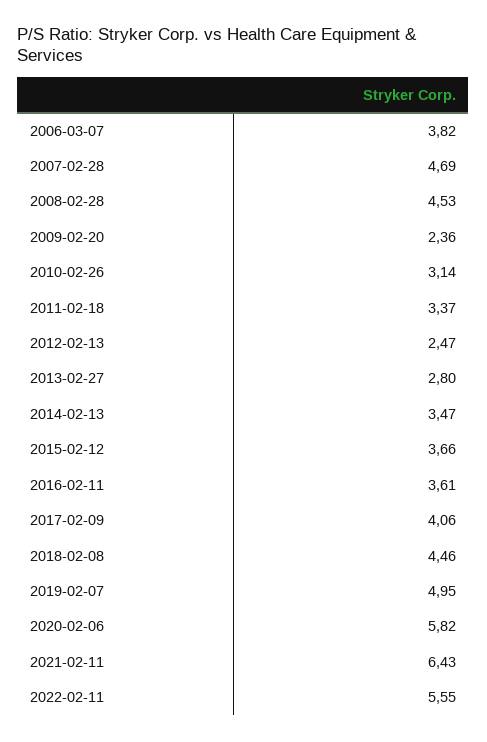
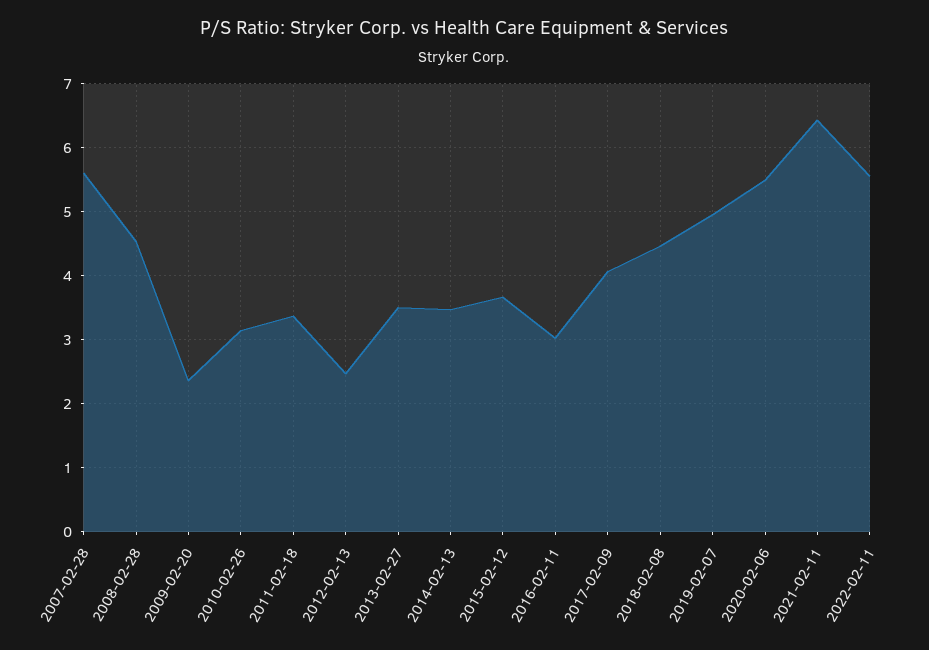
  {
-   "2006-03-07": 3.82,
-   "2007-02-28": 4.69,
+   "2007-02-28": 5.6,
    "2008-02-28": 4.53,
    "2009-02-20": 2.36,
    "2010-02-26": 3.14,
    "2011-02-18": 3.37,
    "2012-02-13": 2.47,
-   "2013-02-27": 2.8,
+   "2013-02-27": 3.5,
    "2014-02-13": 3.47,
    "2015-02-12": 3.66,
-   "2016-02-11": 3.61,
+   "2016-02-11": 3,
    "2017-02-09": 4.06,
    "2018-02-08": 4.46,
    "2019-02-07": 4.95,
-   "2020-02-06": 5.82,
+   "2020-02-06": 5.5,
    "2021-02-11": 6.43,
    "2022-02-11": 5.55
  }

